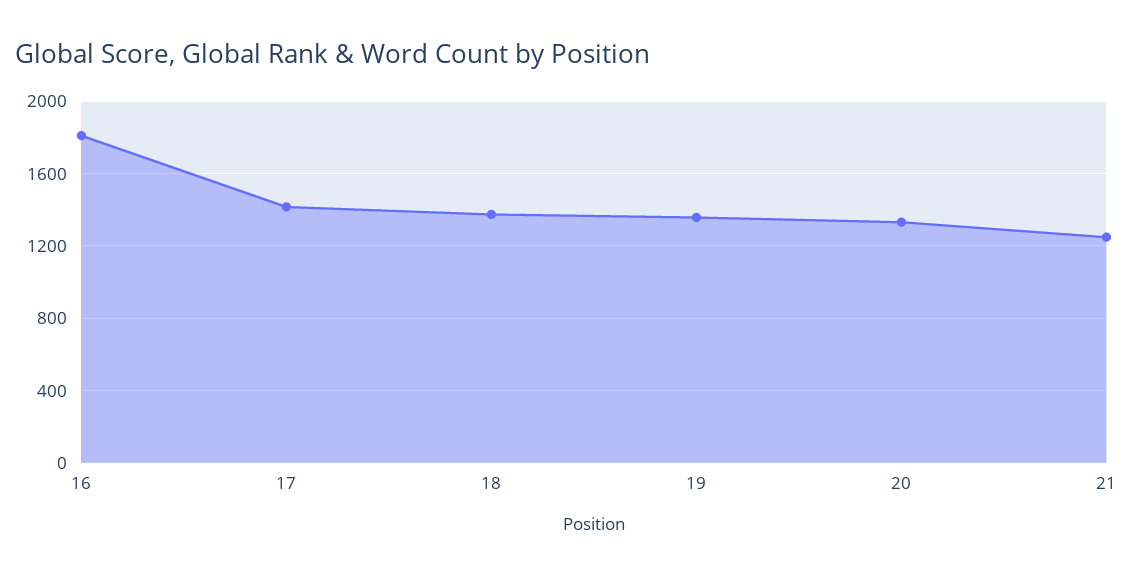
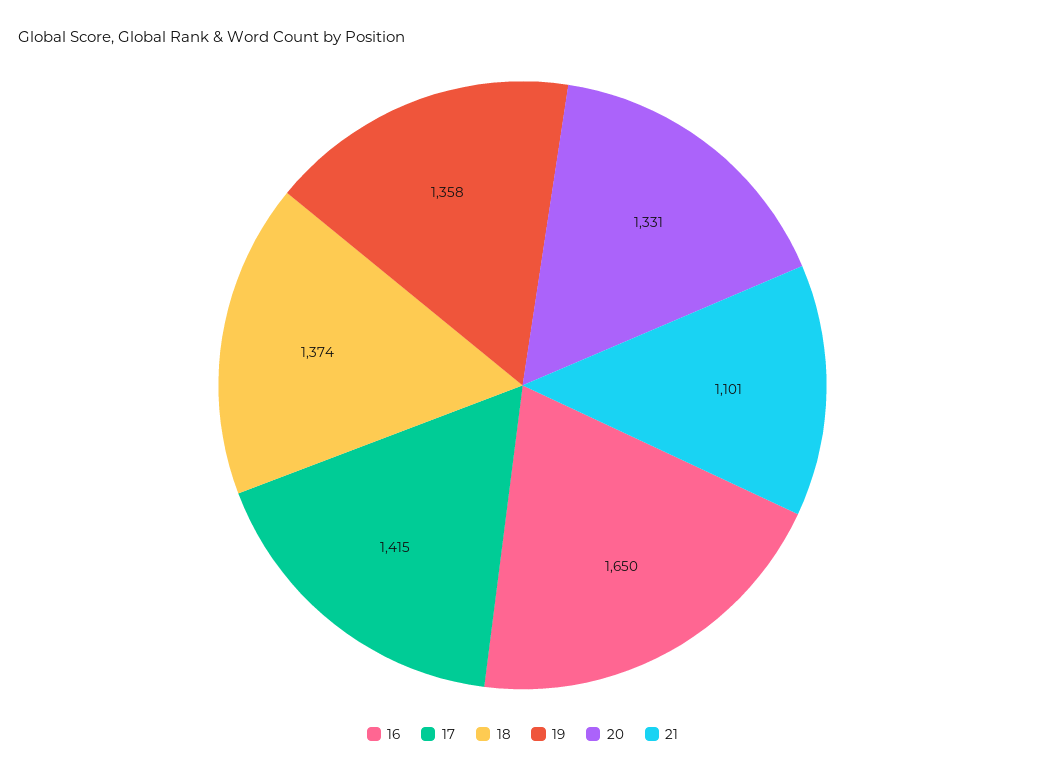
  {
-   "16": 1800,
+   "16": 1650,
    "17": 1415,
    "18": 1374,
    "19": 1358,
    "20": 1331,
-   "21": 1250
+   "21": 1101
  }

